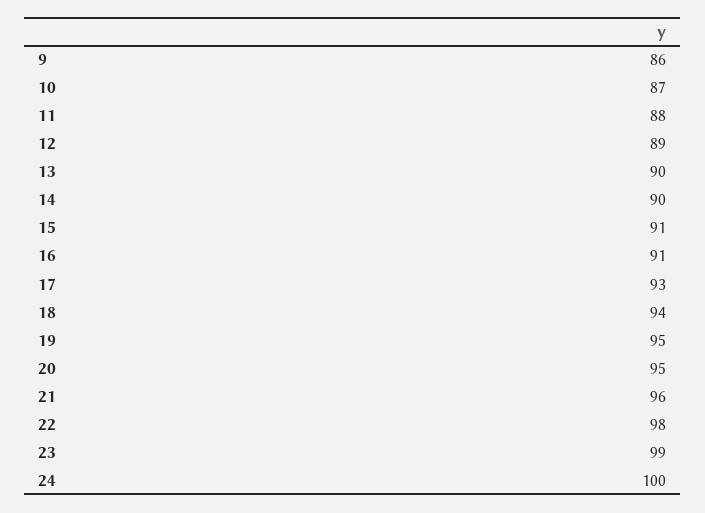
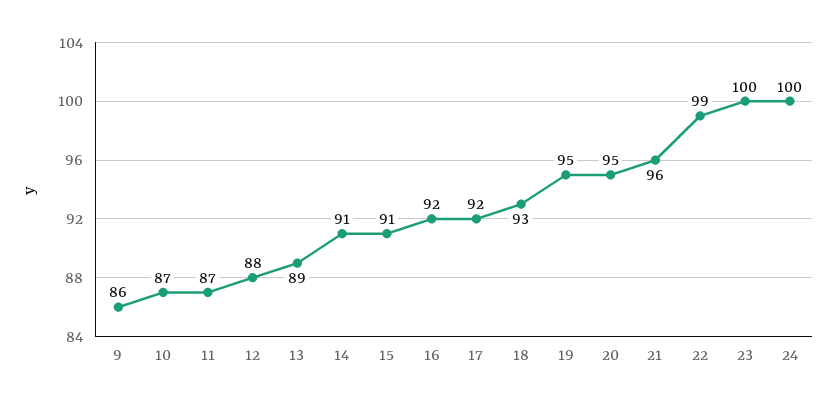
  {
    "9": 86,
    "10": 87,
-   "11": 88,
+   "11": 87,
-   "12": 89,
+   "12": 88,
-   "13": 90,
+   "13": 89,
-   "14": 90,
+   "14": 91,
    "15": 91,
-   "16": 91,
+   "16": 92,
-   "17": 93,
+   "17": 92,
-   "18": 94,
+   "18": 93,
    "19": 95,
    "20": 95,
    "21": 96,
-   "22": 98,
+   "22": 99,
-   "23": 99,
+   "23": 100,
    "24": 100
  }

